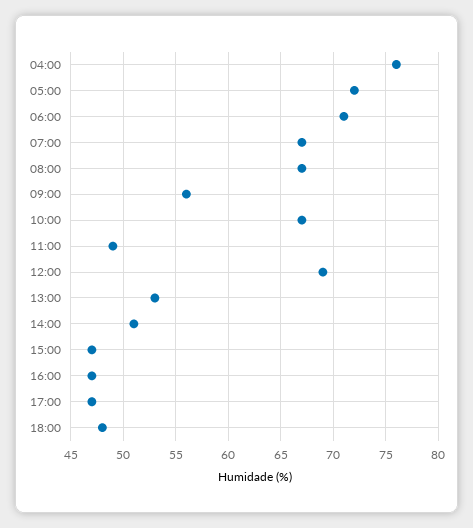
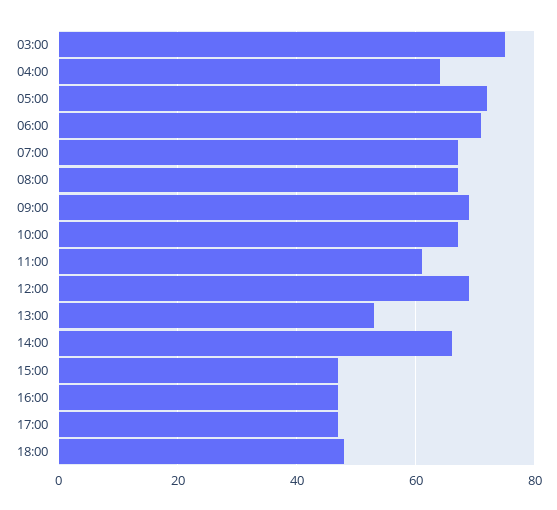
  {
-   "04:00": 76,
+   "04:00": 65,
    "05:00": 72,
    "06:00": 71,
    "07:00": 67,
    "08:00": 67,
-   "09:00": 56,
+   "09:00": 70,
    "10:00": 67,
-   "11:00": 49,
+   "11:00": 60,
    "12:00": 69,
    "13:00": 53,
-   "14:00": 51,
+   "14:00": 65,
    "15:00": 47,
    "16:00": 47,
    "17:00": 47,
-   "18:00": 48
+   "18:00": 48,
+   "03:00": 75
  }

